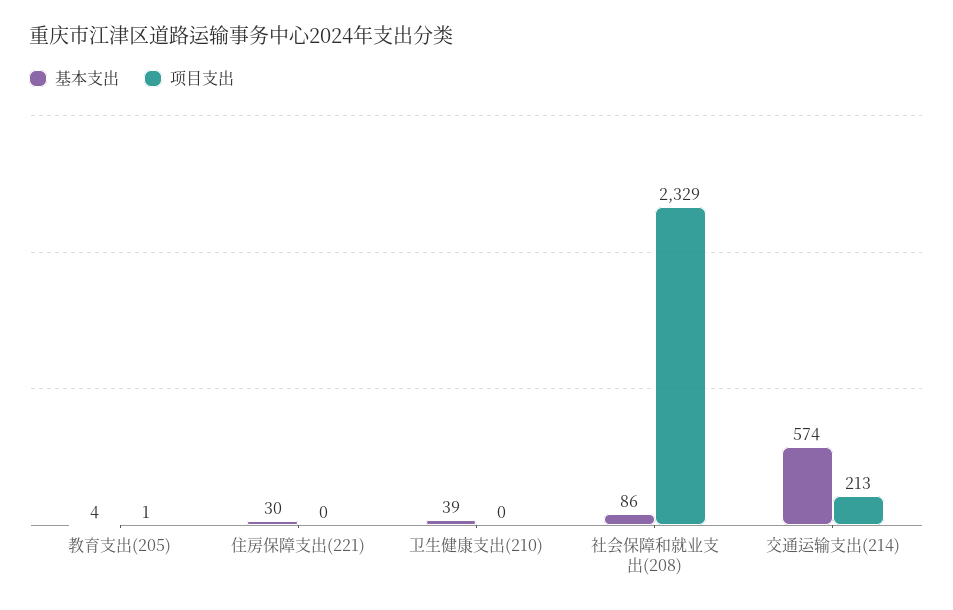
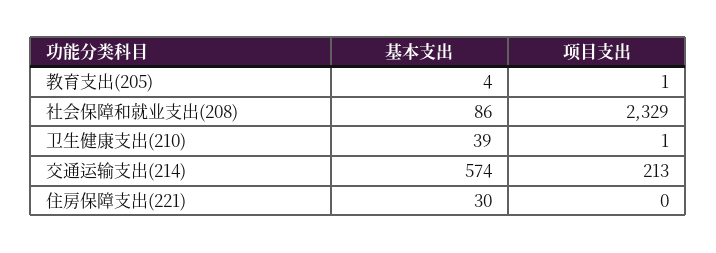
  {
    "基本支出": {
      "教育支出(205)": 4,
      "住房保障支出(221)": 30,
      "卫生健康支出(210)": 39,
      "社会保障和就业支出(208)": 86,
      "交通运输支出(214)": 574
    },
    "项目支出": {
      "教育支出(205)": 1,
      "住房保障支出(221)": 0,
-     "卫生健康支出(210)": 0,
+     "卫生健康支出(210)": 1,
      "社会保障和就业支出(208)": 2329,
      "交通运输支出(214)": 213
    }
  }

